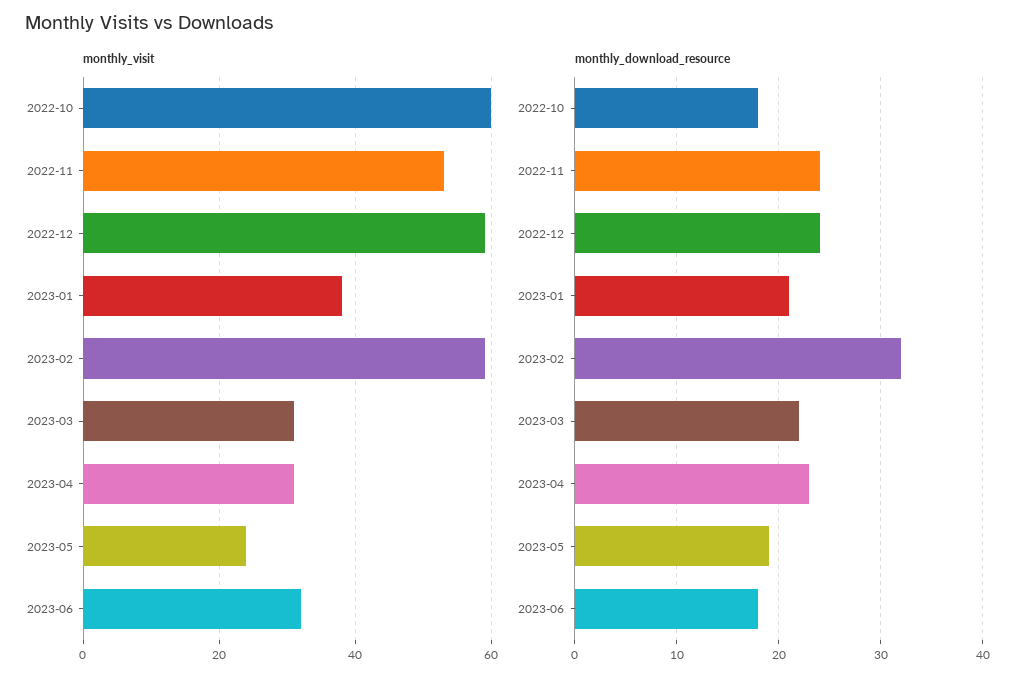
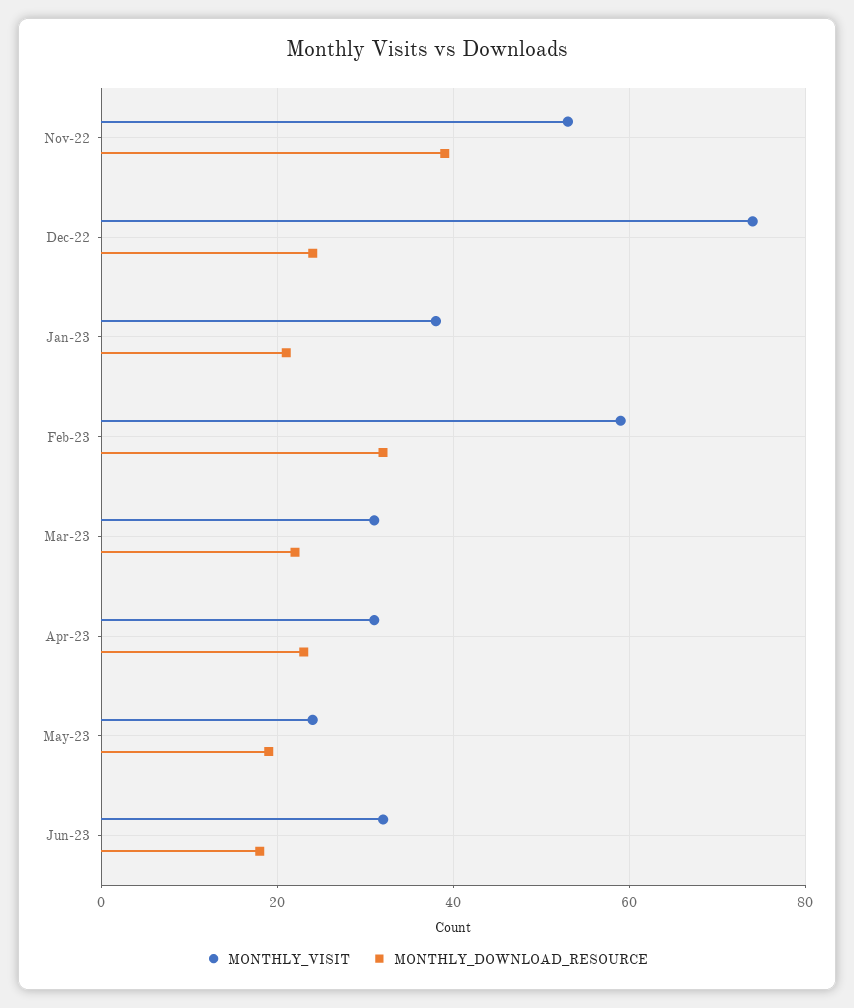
  {
    "monthly_visit": {
-     "2022-10": 60,
      "2022-11": 55,
-     "2022-12": 60,
+     "2022-12": 75,
      "2023-01": 40,
      "2023-02": 60,
      "2023-03": 30,
      "2023-04": 30,
      "2023-05": 25,
      "2023-06": 30
    },
    "monthly_download_resource": {
-     "2022-10": 18,
-     "2022-11": 24,
+     "2022-11": 40,
      "2022-12": 24,
      "2023-01": 21,
      "2023-02": 32,
      "2023-03": 22,
      "2023-04": 23,
      "2023-05": 19,
      "2023-06": 18
    }
  }

